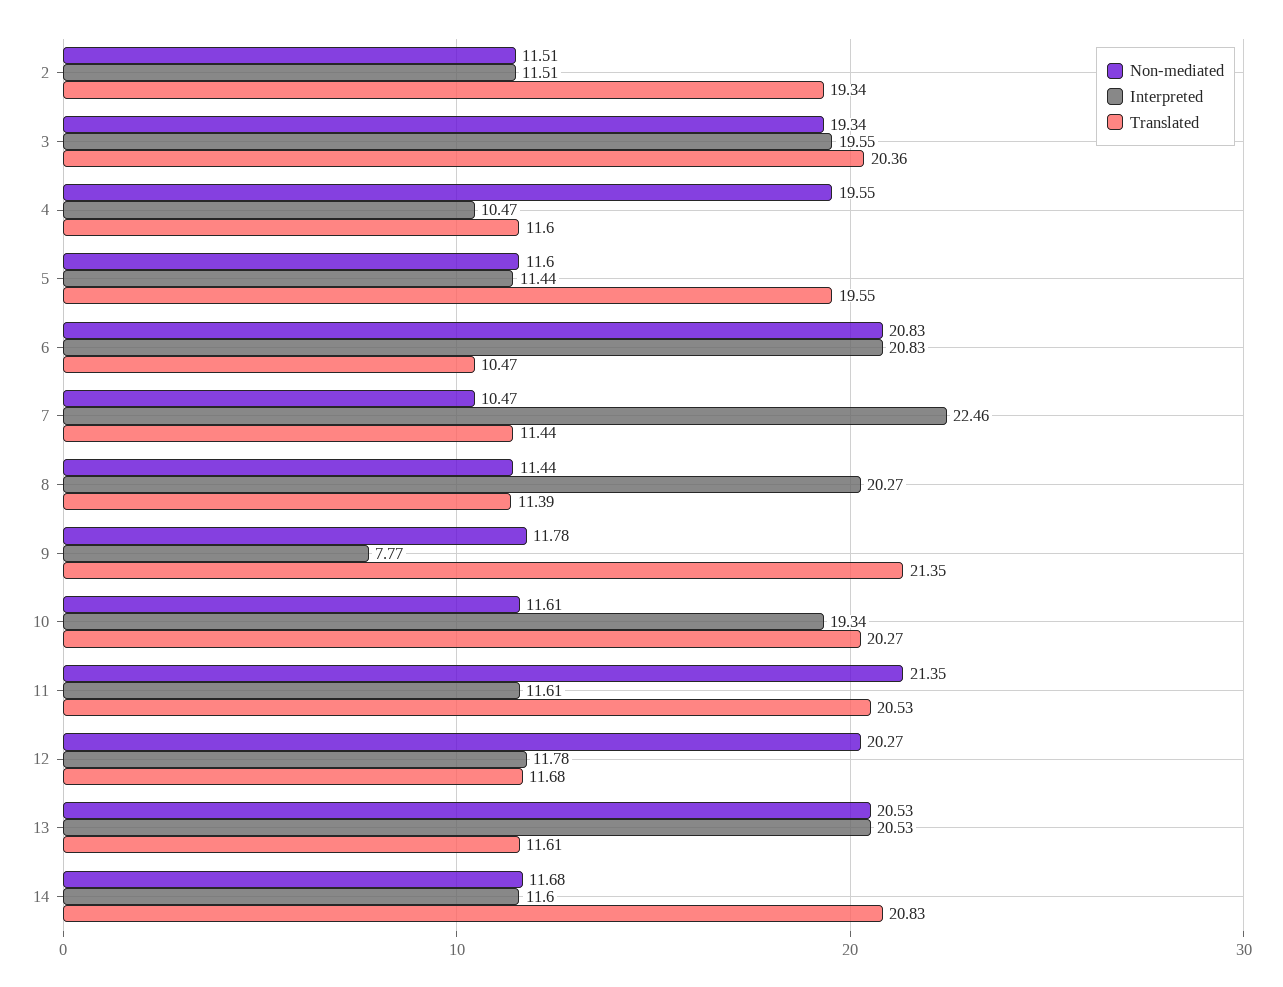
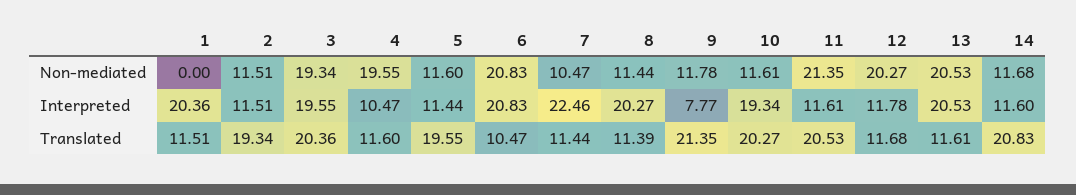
  {
    "Non-mediated": {
      "2": 11.51,
      "3": 19.34,
      "4": 19.55,
      "5": 11.6,
      "6": 20.83,
      "7": 10.47,
      "8": 11.44,
      "9": 11.78,
      "10": 11.61,
      "11": 21.35,
      "12": 20.27,
      "13": 20.53,
-     "14": 11.68
+     "14": 11.68,
+     "1": 0
    },
    "Interpreted": {
      "2": 11.51,
      "3": 19.55,
      "4": 10.47,
      "5": 11.44,
      "6": 20.83,
      "7": 22.46,
      "8": 20.27,
      "9": 7.77,
      "10": 19.34,
      "11": 11.61,
      "12": 11.78,
      "13": 20.53,
-     "14": 11.6
+     "14": 11.6,
+     "1": 20.36
    },
    "Translated": {
      "2": 19.34,
      "3": 20.36,
      "4": 11.6,
      "5": 19.55,
      "6": 10.47,
      "7": 11.44,
      "8": 11.39,
      "9": 21.35,
      "10": 20.27,
      "11": 20.53,
      "12": 11.68,
      "13": 11.61,
-     "14": 20.83
+     "14": 20.83,
+     "1": 11.51
    }
  }

